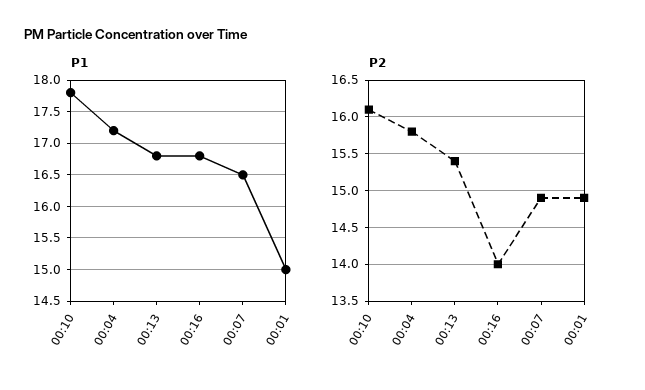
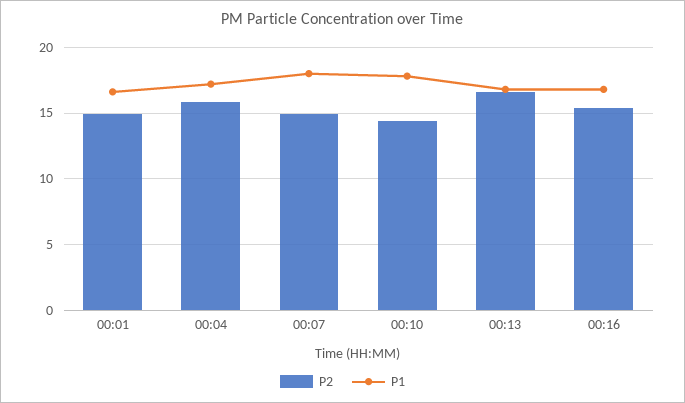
  {
    "P1": {
      "00:10": 17.8,
      "00:04": 17.2,
      "00:13": 16.8,
      "00:16": 16.8,
-     "00:07": 16.5,
+     "00:07": 18,
-     "00:01": 15
+     "00:01": 16.5
    },
    "P2": {
-     "00:10": 16.1,
+     "00:10": 14.5,
      "00:04": 15.8,
-     "00:13": 15.4,
+     "00:13": 16.5,
-     "00:16": 14,
+     "00:16": 15.5,
      "00:07": 14.9,
      "00:01": 14.9
    }
  }

